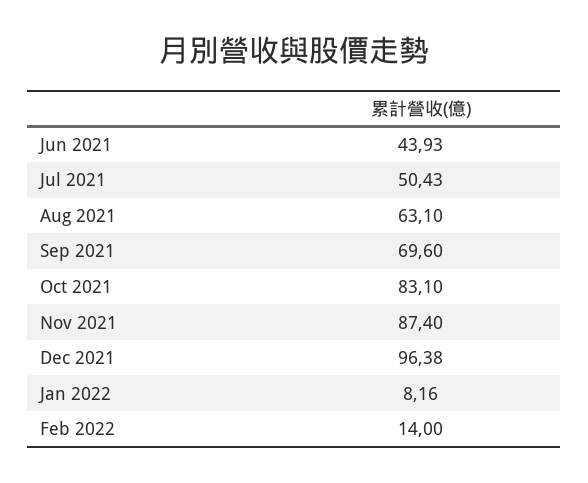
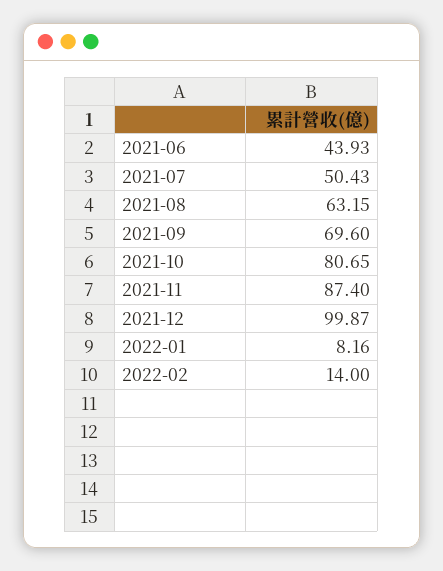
  {
    "Jun 2021": 43.93,
    "Jul 2021": 50.43,
-   "Aug 2021": 63.1,
+   "Aug 2021": 63.15,
    "Sep 2021": 69.6,
-   "Oct 2021": 83.1,
+   "Oct 2021": 80.65,
    "Nov 2021": 87.4,
-   "Dec 2021": 96.38,
+   "Dec 2021": 99.87,
    "Jan 2022": 8.16,
    "Feb 2022": 14
  }

